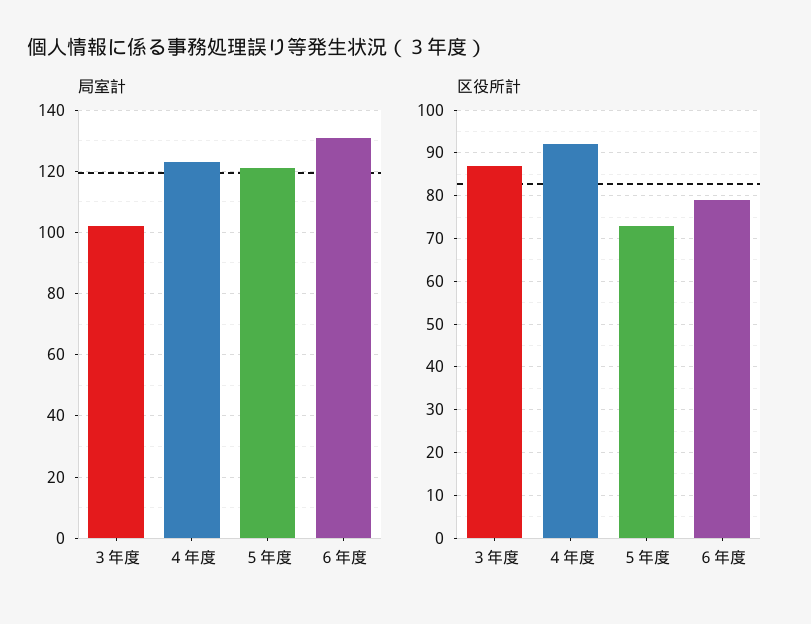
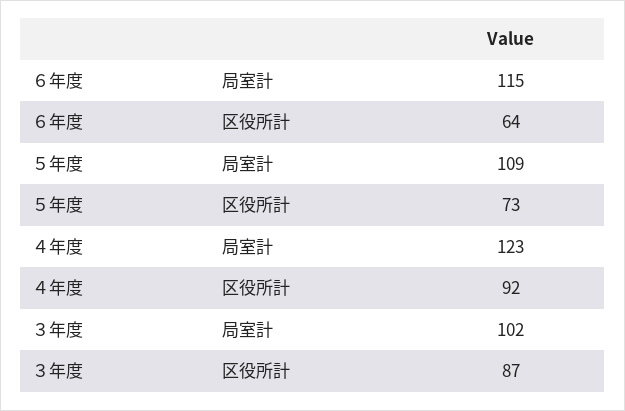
  {
    "局室計": {
      "３年度": 102,
      "４年度": 123,
-     "５年度": 120,
+     "５年度": 109,
-     "６年度": 130
+     "６年度": 115
    },
    "区役所計": {
      "３年度": 87,
      "４年度": 92,
      "５年度": 73,
-     "６年度": 80
+     "６年度": 64
    }
  }

